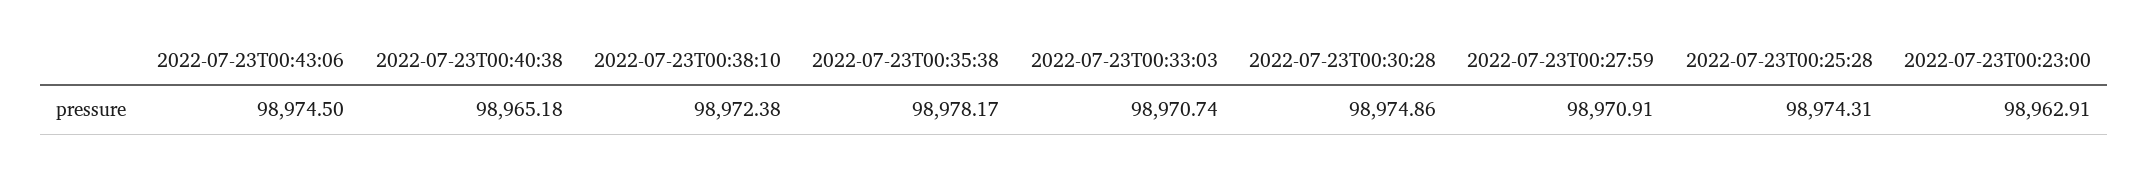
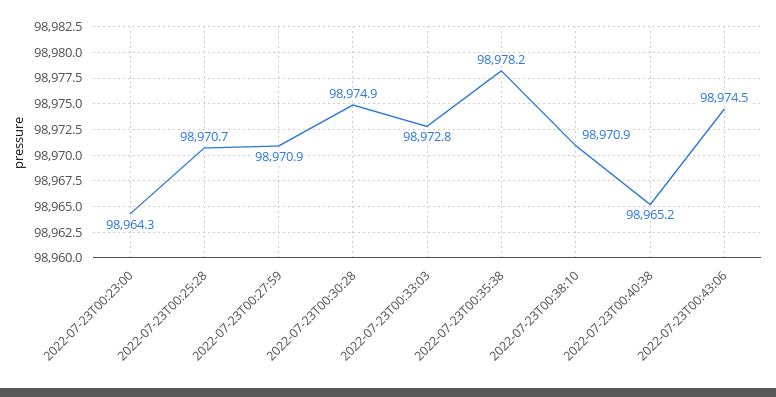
  {
    "2022-07-23T00:43:06": 98974.5,
    "2022-07-23T00:40:38": 98965.18,
-   "2022-07-23T00:38:10": 98972.38,
+   "2022-07-23T00:38:10": 98970.9,
    "2022-07-23T00:35:38": 98978.17,
-   "2022-07-23T00:33:03": 98970.74,
+   "2022-07-23T00:33:03": 98972.8,
    "2022-07-23T00:30:28": 98974.86,
    "2022-07-23T00:27:59": 98970.91,
-   "2022-07-23T00:25:28": 98974.31,
+   "2022-07-23T00:25:28": 98970.7,
-   "2022-07-23T00:23:00": 98962.91
+   "2022-07-23T00:23:00": 98964.3
  }

